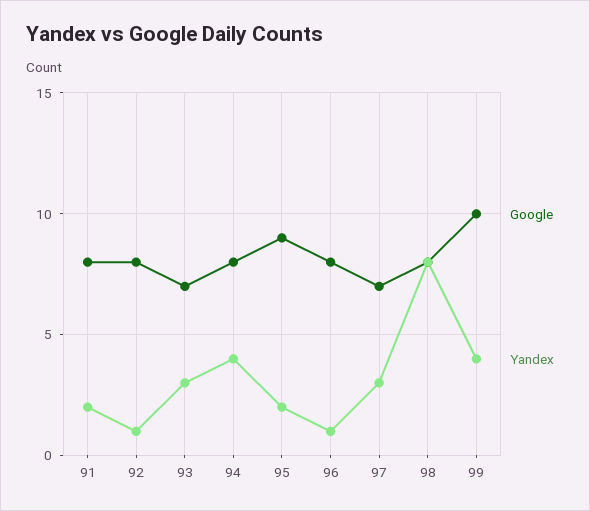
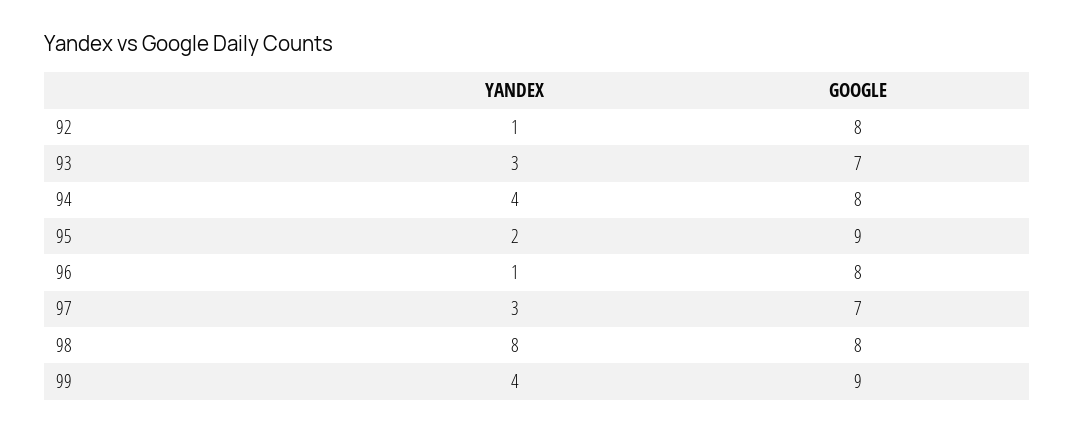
  {
    "Google": {
-     "91": 8,
      "92": 8,
      "93": 7,
      "94": 8,
      "95": 9,
      "96": 8,
      "97": 7,
      "98": 8,
-     "99": 10
+     "99": 9
    },
    "Yandex": {
-     "91": 2,
      "92": 1,
      "93": 3,
      "94": 4,
      "95": 2,
      "96": 1,
      "97": 3,
      "98": 8,
      "99": 4
    }
  }

